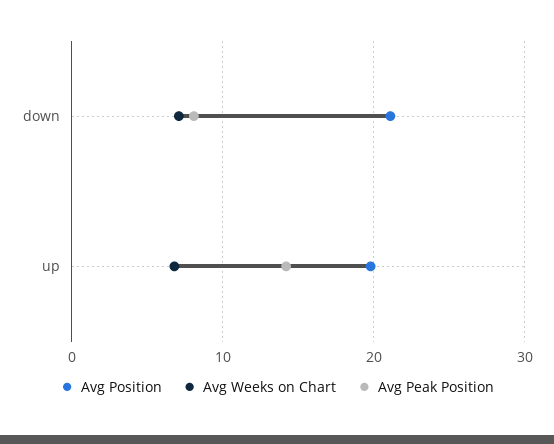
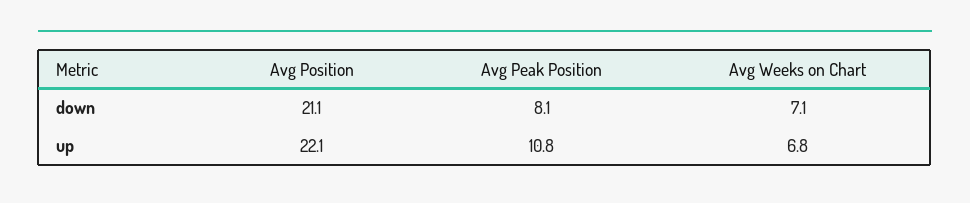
  {
    "Avg Position": {
      "down": 21.1,
-     "up": 20
+     "up": 22.1
    },
    "Avg Weeks on Chart": {
      "down": 7.1,
      "up": 6.8
    },
    "Avg Peak Position": {
      "down": 8.1,
-     "up": 14
+     "up": 10.8
    }
  }

